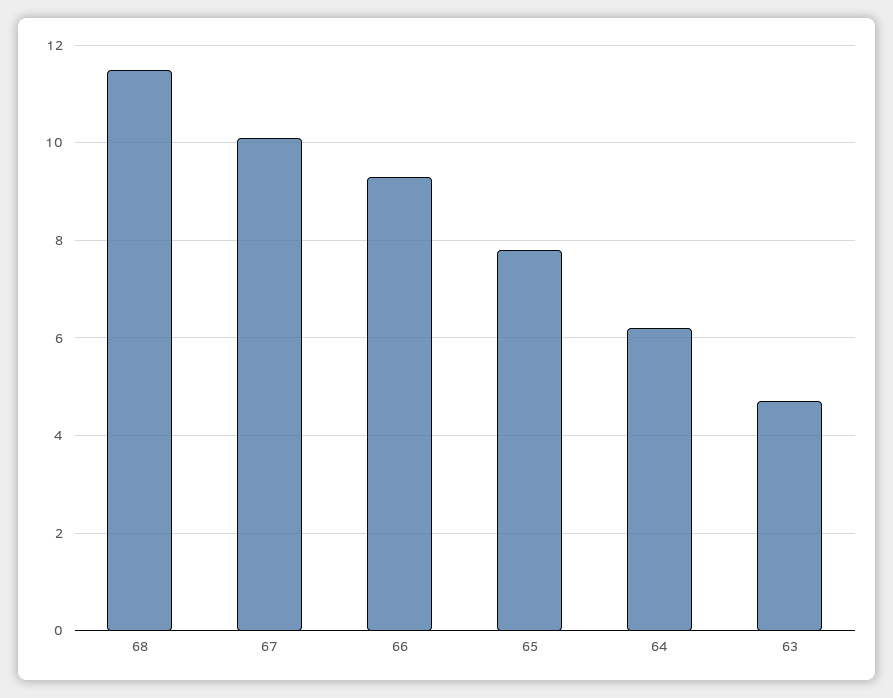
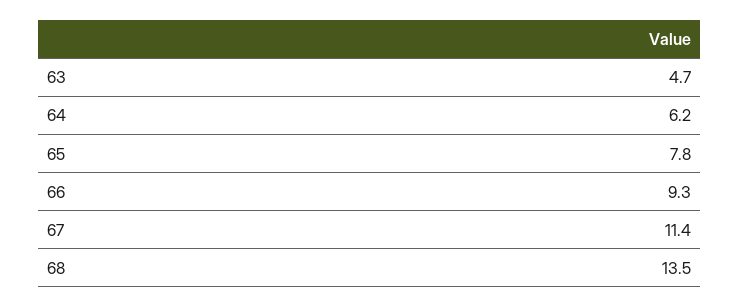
  {
-   "68": 11.5,
+   "68": 13.5,
-   "67": 10,
+   "67": 11.4,
    "66": 9.3,
    "65": 7.8,
    "64": 6.2,
    "63": 4.7
  }

